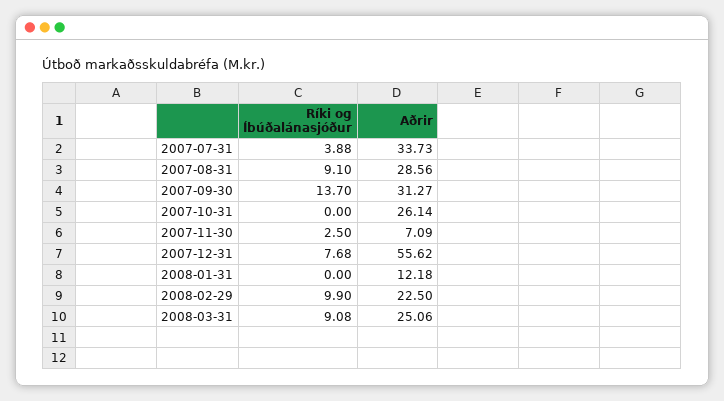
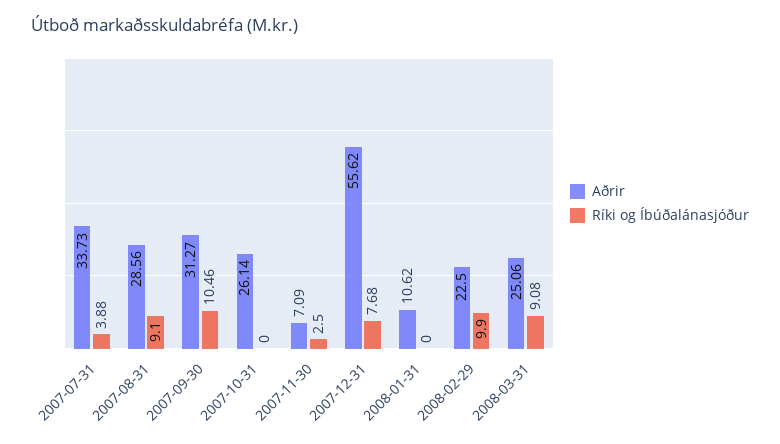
  {
    "Ríki og Íbúðalánasjóður": {
      "2007-07-31": 3.88,
      "2007-08-31": 9.1,
-     "2007-09-30": 13.7,
+     "2007-09-30": 10.46,
      "2007-10-31": 0,
      "2007-11-30": 2.5,
      "2007-12-31": 7.68,
      "2008-01-31": 0,
      "2008-02-29": 9.9,
      "2008-03-31": 9.08
    },
    "Aðrir": {
      "2007-07-31": 33.73,
      "2007-08-31": 28.56,
      "2007-09-30": 31.27,
      "2007-10-31": 26.14,
      "2007-11-30": 7.09,
      "2007-12-31": 55.62,
-     "2008-01-31": 12.18,
+     "2008-01-31": 10.62,
      "2008-02-29": 22.5,
      "2008-03-31": 25.06
    }
  }

